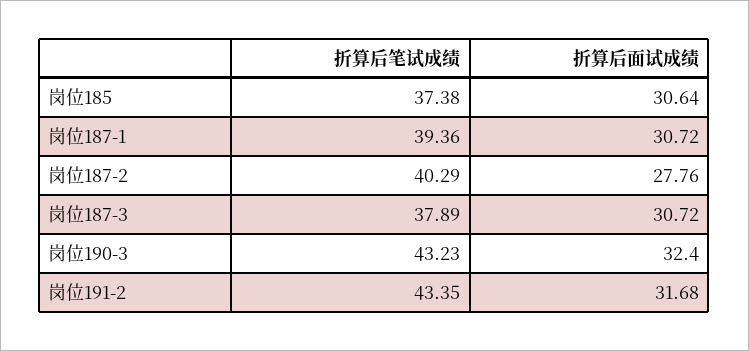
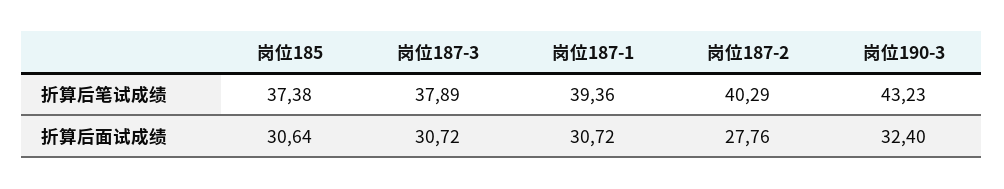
  {
    "折算后笔试成绩": {
      "岗位185": 37.38,
      "岗位187-1": 39.36,
      "岗位187-2": 40.29,
      "岗位187-3": 37.89,
-     "岗位190-3": 43.23,
+     "岗位190-3": 43.23
-     "岗位191-2": 43.35
    },
    "折算后面试成绩": {
      "岗位185": 30.64,
      "岗位187-1": 30.72,
      "岗位187-2": 27.76,
      "岗位187-3": 30.72,
-     "岗位190-3": 32.4,
+     "岗位190-3": 32.4
-     "岗位191-2": 31.68
    }
  }

